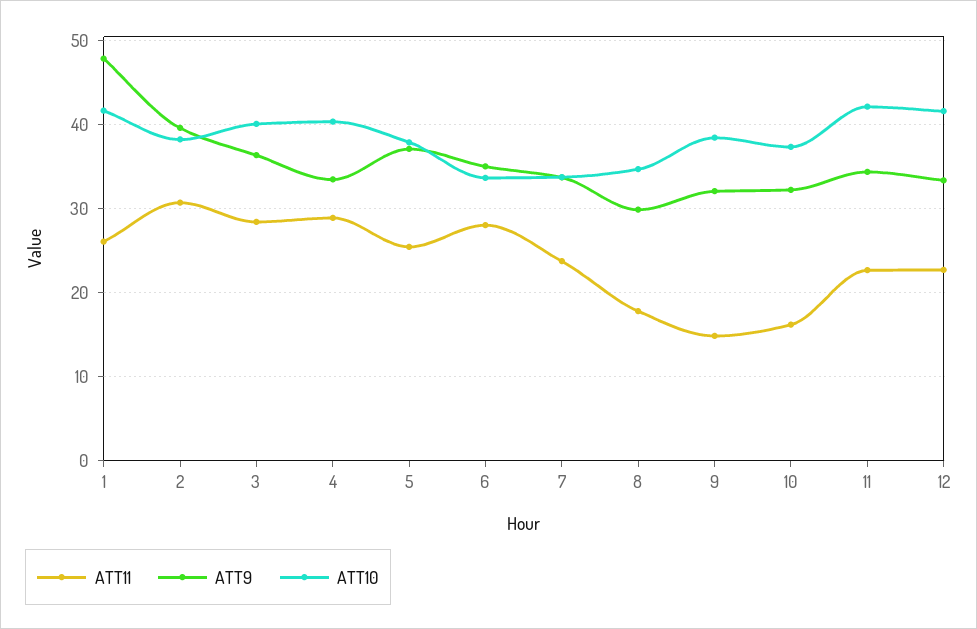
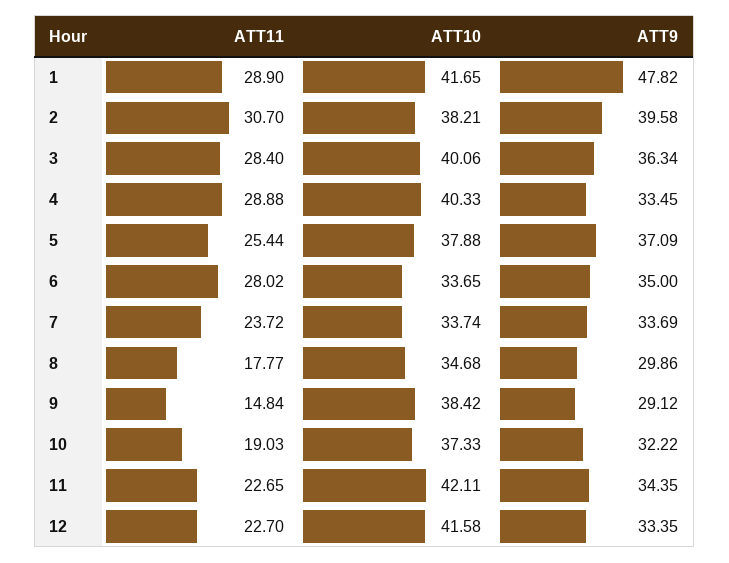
  {
    "ATT11": {
-     "1": 26,
+     "1": 28.9,
      "2": 30.7,
      "3": 28.4,
      "4": 28.88,
      "5": 25.44,
      "6": 28.02,
      "7": 23.72,
      "8": 17.77,
      "9": 14.84,
-     "10": 16,
+     "10": 19.03,
      "11": 22.65,
      "12": 22.7
    },
    "ATT9": {
      "1": 47.82,
      "2": 39.58,
      "3": 36.34,
      "4": 33.45,
      "5": 37.09,
      "6": 35,
      "7": 33.69,
      "8": 29.86,
-     "9": 32,
+     "9": 29.12,
      "10": 32.22,
      "11": 34.35,
      "12": 33.35
    },
    "ATT10": {
      "1": 41.65,
      "2": 38.21,
      "3": 40.06,
      "4": 40.33,
      "5": 37.88,
      "6": 33.65,
      "7": 33.74,
      "8": 34.68,
      "9": 38.42,
      "10": 37.33,
      "11": 42.11,
      "12": 41.58
    }
  }

